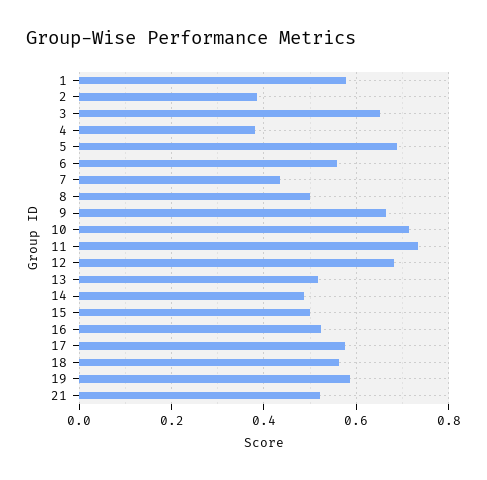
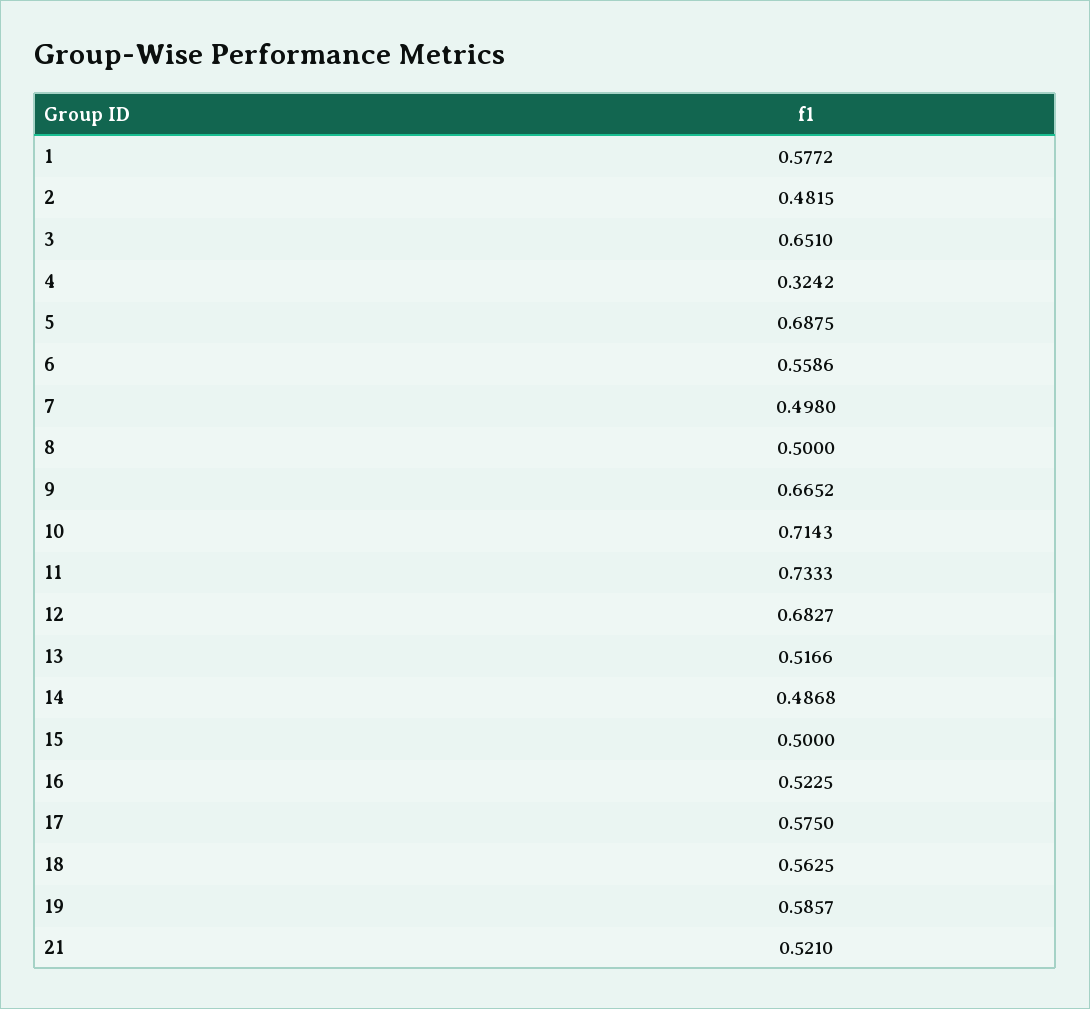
  {
    "1": 0.5772,
-   "2": 0.38,
+   "2": 0.4815,
    "3": 0.651,
-   "4": 0.38,
+   "4": 0.3242,
    "5": 0.6875,
    "6": 0.5586,
-   "7": 0.44,
+   "7": 0.498,
    "8": 0.5,
    "9": 0.6652,
    "10": 0.7143,
    "11": 0.7333,
    "12": 0.6827,
    "13": 0.5166,
    "14": 0.4868,
    "15": 0.5,
    "16": 0.5225,
    "17": 0.575,
    "18": 0.5625,
    "19": 0.5857,
    "21": 0.521
  }

